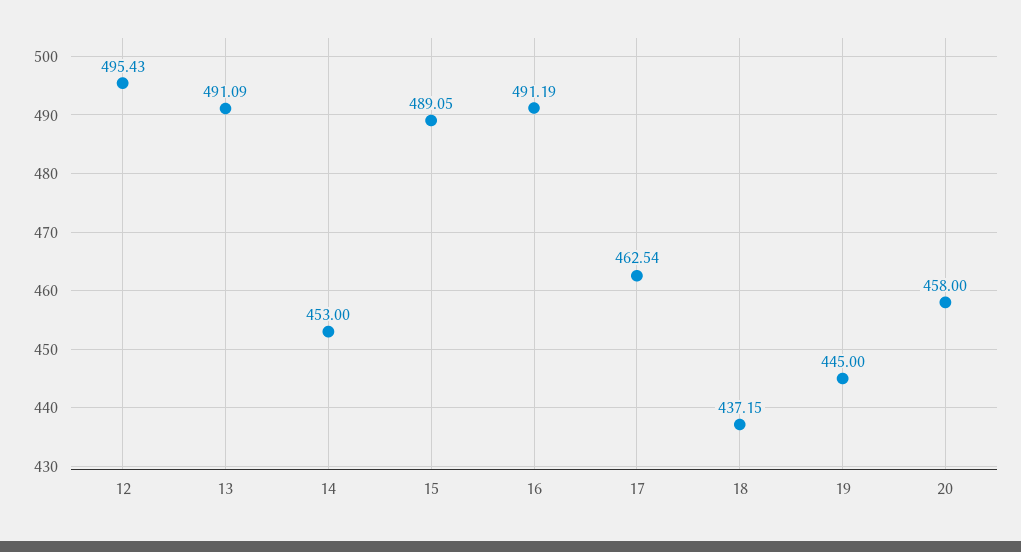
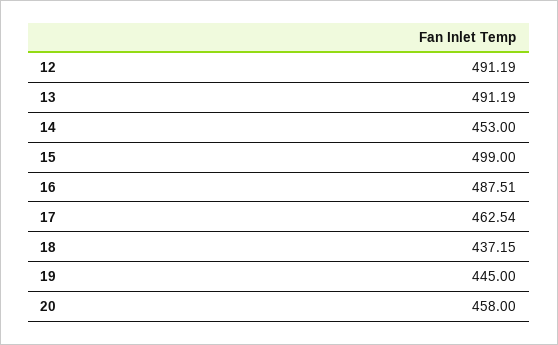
  {
-   "12": 495.43,
+   "12": 491.19,
-   "13": 491.09,
+   "13": 491.19,
    "14": 453,
-   "15": 489.05,
+   "15": 499,
-   "16": 491.19,
+   "16": 487.51,
    "17": 462.54,
    "18": 437.15,
    "19": 445,
    "20": 458
  }

